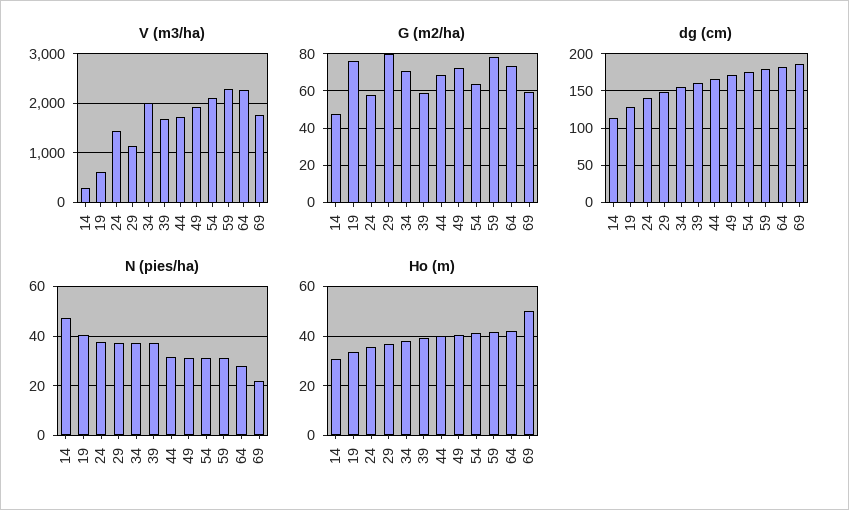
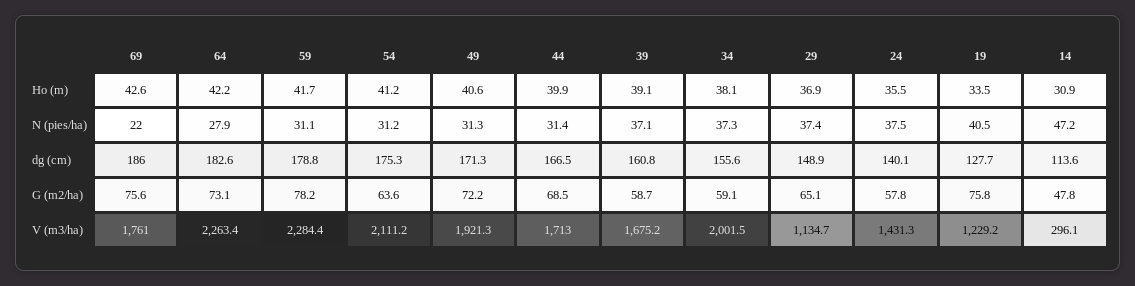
  {
    "V (m3/ha)": {
      "14": 296.1,
-     "19": 600,
+     "19": 1229.2,
      "24": 1431.3,
      "29": 1134.7,
      "34": 2001.5,
      "39": 1675.2,
      "44": 1713,
      "49": 1921.3,
      "54": 2111.2,
      "59": 2284.4,
      "64": 2263.4,
      "69": 1761
    },
    "G (m2/ha)": {
      "14": 47.8,
      "19": 75.8,
      "24": 57.8,
-     "29": 80,
+     "29": 65.1,
-     "34": 70,
+     "34": 59.1,
      "39": 58.7,
      "44": 68.5,
      "49": 72.2,
      "54": 63.6,
      "59": 78.2,
      "64": 73.1,
-     "69": 60
+     "69": 75.6
    },
    "dg (cm)": {
      "14": 113.6,
      "19": 127.7,
      "24": 140.1,
      "29": 148.9,
      "34": 155.6,
      "39": 160.8,
      "44": 166.5,
      "49": 171.3,
      "54": 175.3,
      "59": 178.8,
      "64": 182.6,
      "69": 186
    },
    "N (pies/ha)": {
      "14": 47.2,
      "19": 40.5,
      "24": 37.5,
      "29": 37.4,
      "34": 37.3,
      "39": 37.1,
      "44": 31.4,
      "49": 31.3,
      "54": 31.2,
      "59": 31.1,
      "64": 27.9,
      "69": 22
    },
    "Ho (m)": {
      "14": 30.9,
      "19": 33.5,
      "24": 35.5,
      "29": 36.9,
      "34": 38.1,
      "39": 39.1,
      "44": 39.9,
      "49": 40.6,
      "54": 41.2,
      "59": 41.7,
      "64": 42.2,
-     "69": 50
+     "69": 42.6
    }
  }

